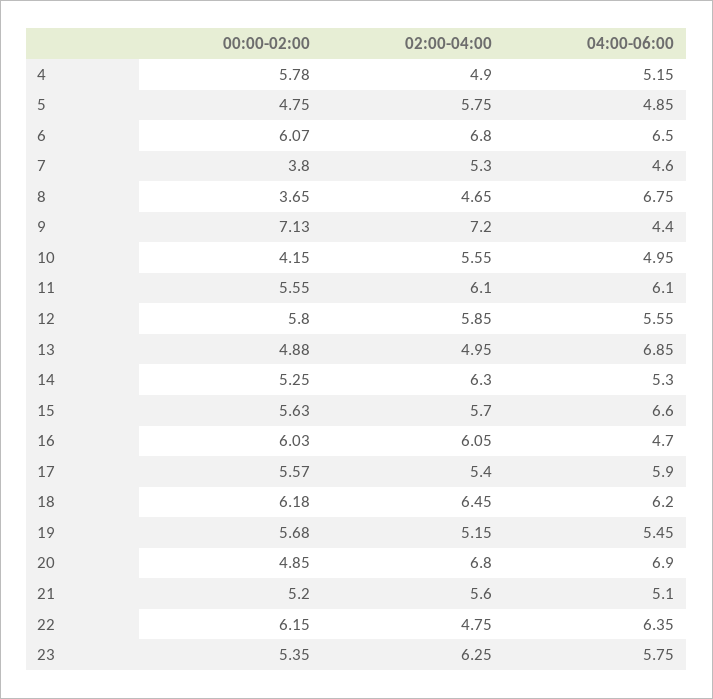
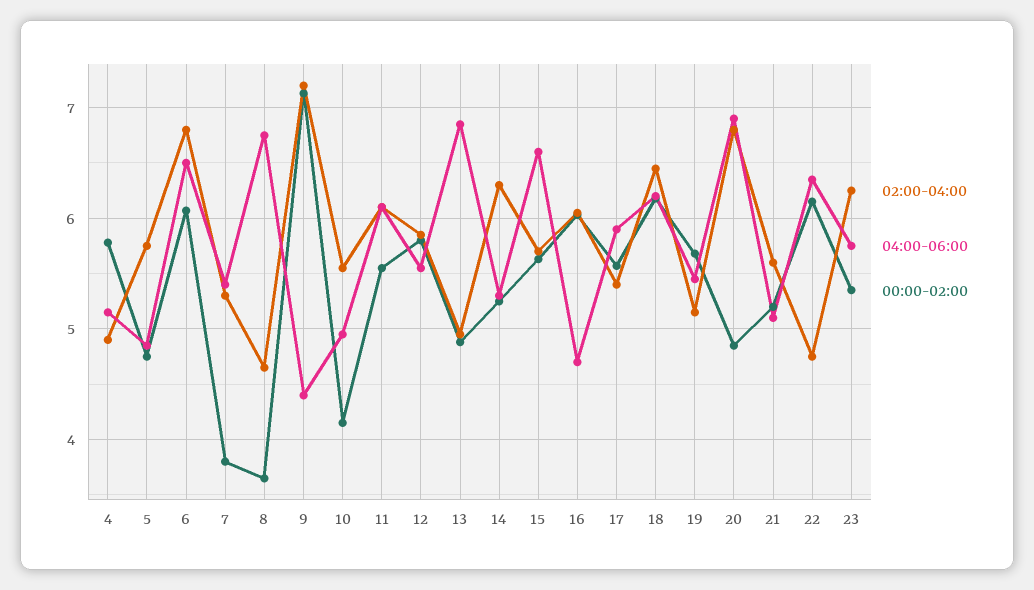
  {
    "00:00-02:00": {
      "4": 5.78,
      "5": 4.75,
      "6": 6.07,
      "7": 3.8,
      "8": 3.65,
      "9": 7.13,
      "10": 4.15,
      "11": 5.55,
      "12": 5.8,
      "13": 4.88,
      "14": 5.25,
      "15": 5.63,
      "16": 6.03,
      "17": 5.57,
      "18": 6.18,
      "19": 5.68,
      "20": 4.85,
      "21": 5.2,
      "22": 6.15,
      "23": 5.35
    },
    "02:00-04:00": {
      "4": 4.9,
      "5": 5.75,
      "6": 6.8,
      "7": 5.3,
      "8": 4.65,
      "9": 7.2,
      "10": 5.55,
      "11": 6.1,
      "12": 5.85,
      "13": 4.95,
      "14": 6.3,
      "15": 5.7,
      "16": 6.05,
      "17": 5.4,
      "18": 6.45,
      "19": 5.15,
      "20": 6.8,
      "21": 5.6,
      "22": 4.75,
      "23": 6.25
    },
    "04:00-06:00": {
      "4": 5.15,
      "5": 4.85,
      "6": 6.5,
-     "7": 4.6,
+     "7": 5.4,
      "8": 6.75,
      "9": 4.4,
      "10": 4.95,
      "11": 6.1,
      "12": 5.55,
      "13": 6.85,
      "14": 5.3,
      "15": 6.6,
      "16": 4.7,
      "17": 5.9,
      "18": 6.2,
      "19": 5.45,
      "20": 6.9,
      "21": 5.1,
      "22": 6.35,
      "23": 5.75
    }
  }

